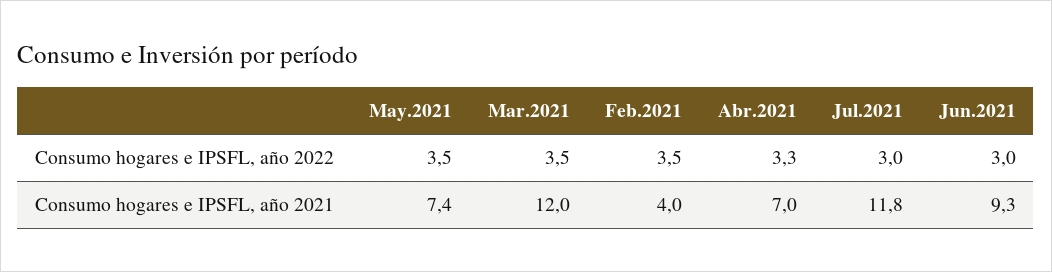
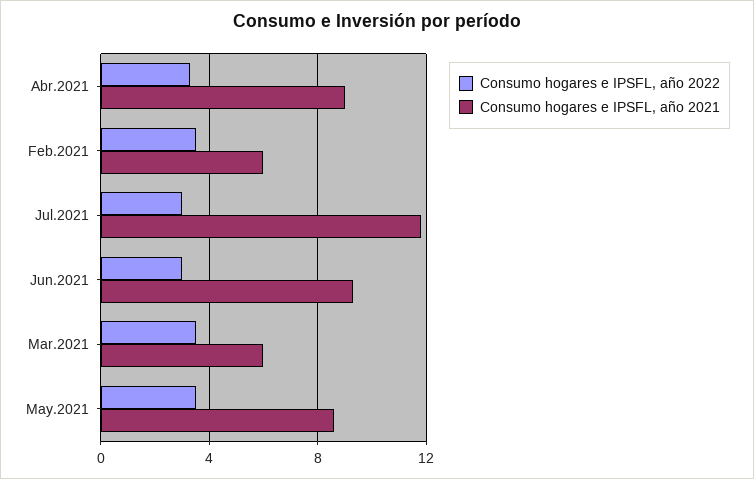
  {
    "Consumo hogares e IPSFL, año 2022": {
      "May.2021": 3.5,
      "Mar.2021": 3.5,
      "Feb.2021": 3.5,
      "Abr.2021": 3.3,
      "Jul.2021": 3,
      "Jun.2021": 3
    },
    "Consumo hogares e IPSFL, año 2021": {
-     "May.2021": 7.4,
+     "May.2021": 8.5,
-     "Mar.2021": 12,
+     "Mar.2021": 6,
-     "Feb.2021": 4,
+     "Feb.2021": 6,
-     "Abr.2021": 7,
+     "Abr.2021": 9,
      "Jul.2021": 11.8,
      "Jun.2021": 9.3
    }
  }

